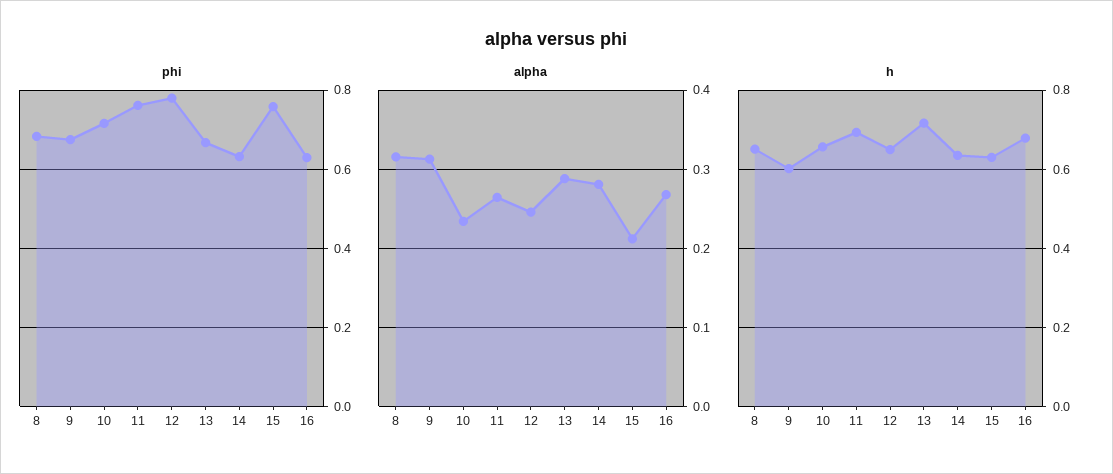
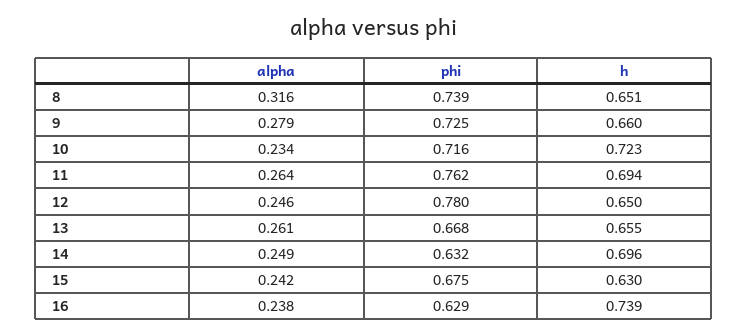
  {
    "phi": {
-     "8": 0.68,
+     "8": 0.739,
-     "9": 0.68,
+     "9": 0.725,
      "10": 0.716,
      "11": 0.762,
      "12": 0.78,
      "13": 0.668,
      "14": 0.632,
-     "15": 0.76,
+     "15": 0.675,
      "16": 0.629
    },
    "alpha": {
      "8": 0.316,
-     "9": 0.31,
+     "9": 0.279,
      "10": 0.234,
      "11": 0.264,
      "12": 0.246,
-     "13": 0.29,
+     "13": 0.261,
-     "14": 0.28,
+     "14": 0.249,
-     "15": 0.21,
+     "15": 0.242,
-     "16": 0.27
+     "16": 0.238
    },
    "h": {
      "8": 0.651,
-     "9": 0.6,
+     "9": 0.66,
-     "10": 0.66,
+     "10": 0.723,
      "11": 0.694,
      "12": 0.65,
-     "13": 0.72,
+     "13": 0.655,
-     "14": 0.64,
+     "14": 0.696,
      "15": 0.63,
-     "16": 0.68
+     "16": 0.739
    }
  }

